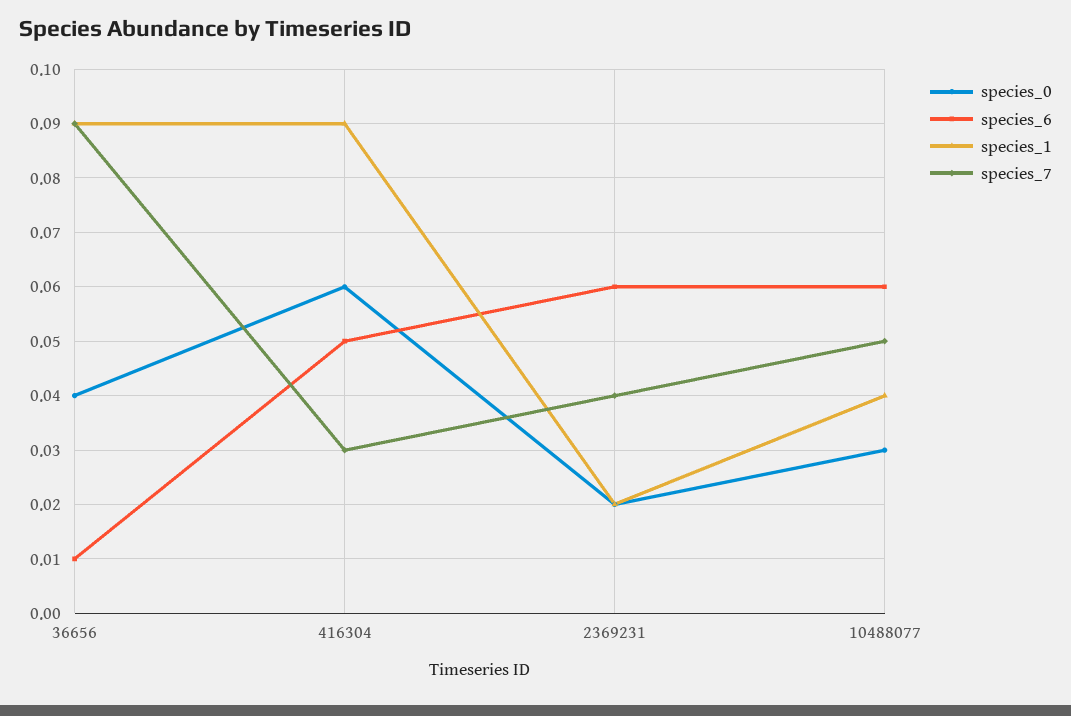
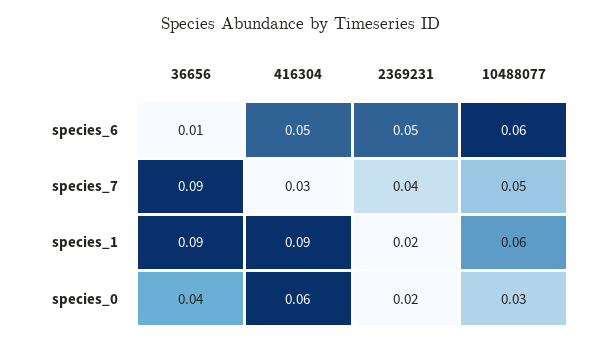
  {
    "species_0": {
      "36656": 0.04,
      "416304": 0.06,
      "2369231": 0.02,
      "10488077": 0.03
    },
    "species_6": {
      "36656": 0.01,
      "416304": 0.05,
-     "2369231": 0.06,
+     "2369231": 0.05,
      "10488077": 0.06
    },
    "species_1": {
      "36656": 0.09,
      "416304": 0.09,
      "2369231": 0.02,
-     "10488077": 0.04
+     "10488077": 0.06
    },
    "species_7": {
      "36656": 0.09,
      "416304": 0.03,
      "2369231": 0.04,
      "10488077": 0.05
    }
  }

